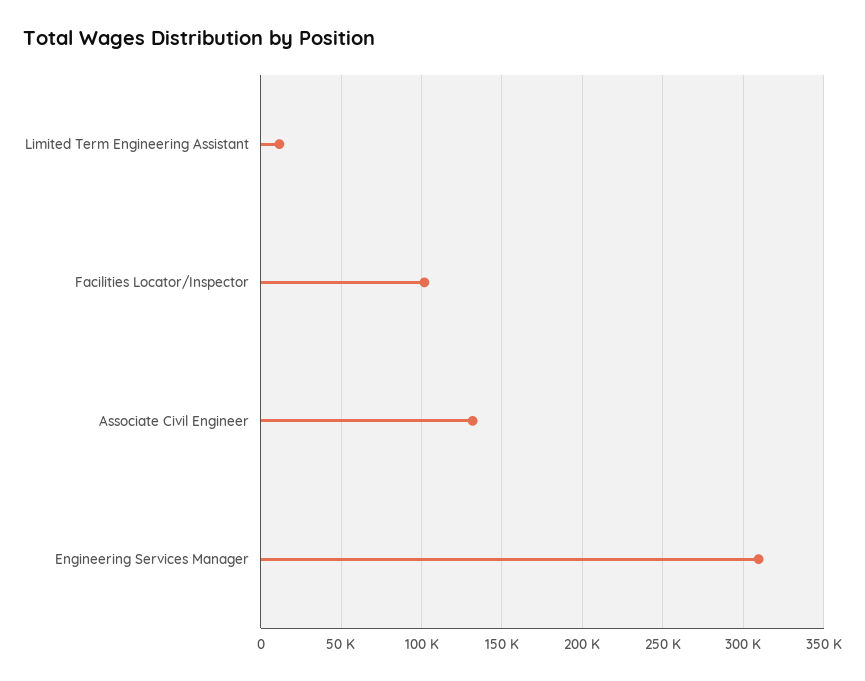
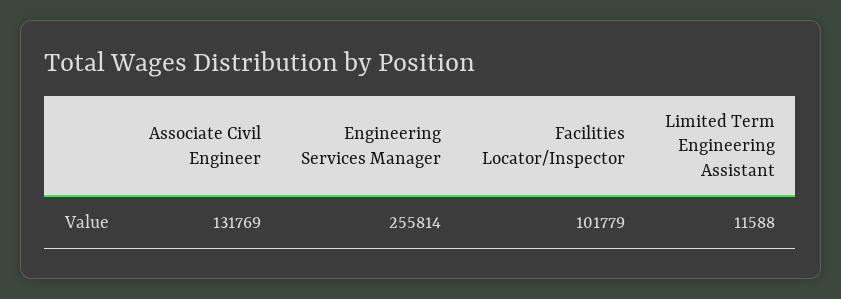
  {
    "Limited Term Engineering Assistant": 11588,
    "Facilities Locator/Inspector": 101779,
    "Associate Civil Engineer": 131769,
-   "Engineering Services Manager": 310000
+   "Engineering Services Manager": 255814
  }

